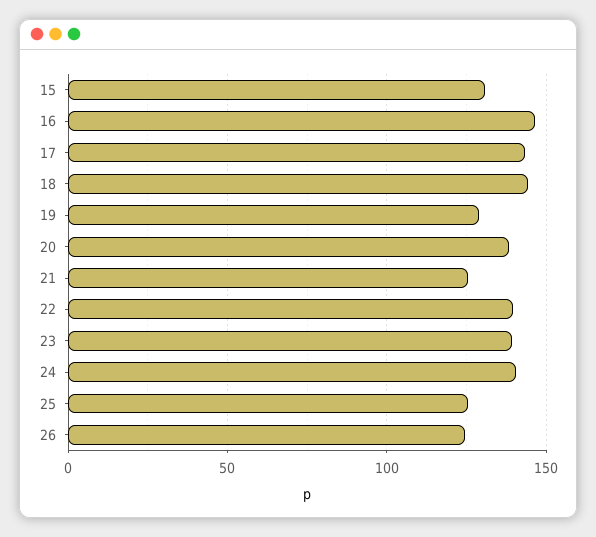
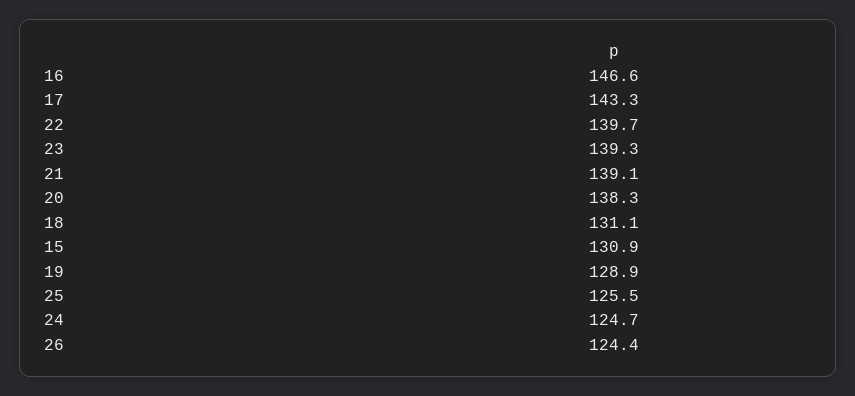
  {
    "15": 130.9,
    "16": 146.6,
    "17": 143.3,
-   "18": 145,
+   "18": 131.1,
    "19": 128.9,
    "20": 138.3,
-   "21": 125,
+   "21": 139.1,
    "22": 139.7,
    "23": 139.3,
-   "24": 140,
+   "24": 124.7,
    "25": 125.5,
    "26": 124.4
  }

